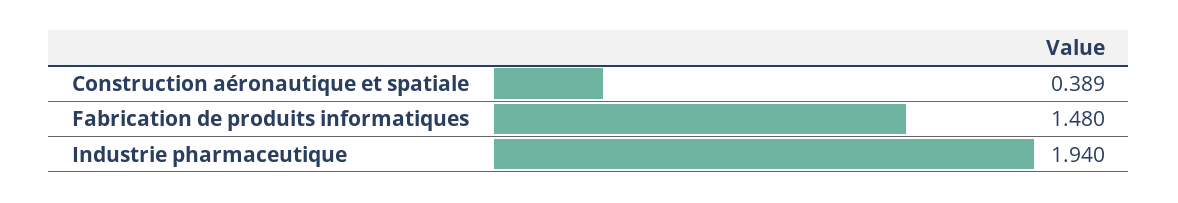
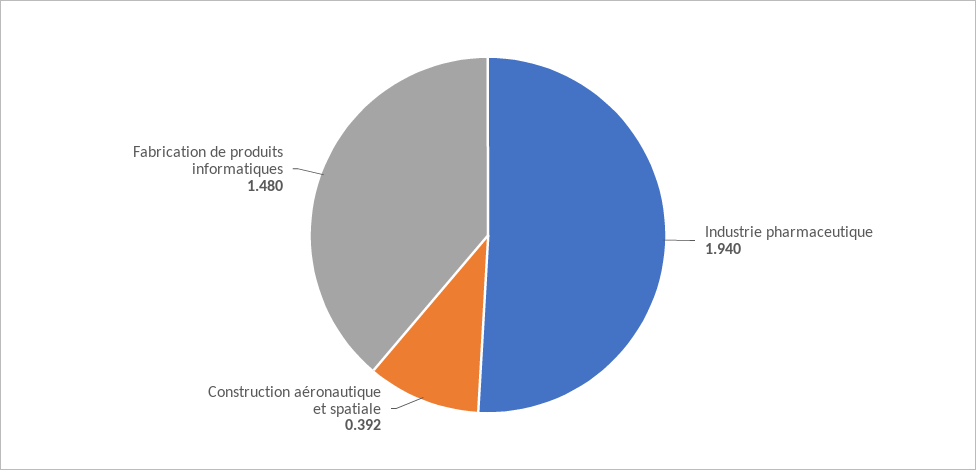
  {
-   "Construction aéronautique et spatiale": 0.389,
+   "Construction aéronautique et spatiale": 0.392,
    "Fabrication de produits informatiques": 1.48,
    "Industrie pharmaceutique": 1.94
  }

